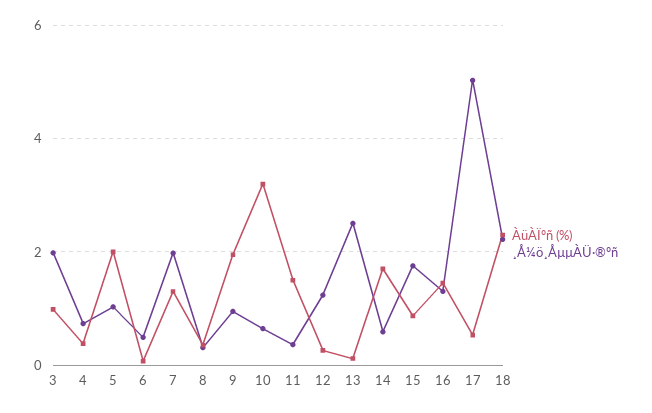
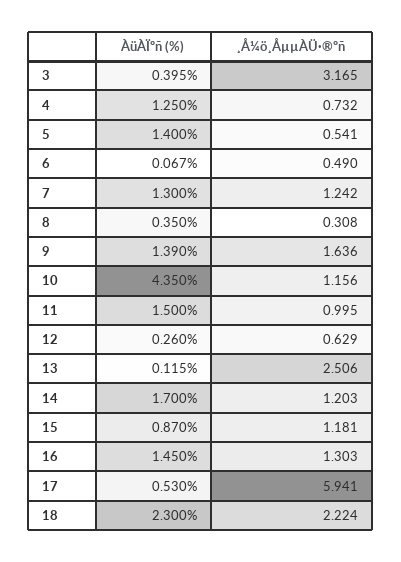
  {
    "ÀüÀÏºñ (%)": {
-     "3": 1,
+     "3": 0.395,
-     "4": 0.4,
+     "4": 1.25,
-     "5": 2,
+     "5": 1.4,
      "6": 0.067,
      "7": 1.3,
      "8": 0.35,
-     "9": 2,
+     "9": 1.39,
-     "10": 3.2,
+     "10": 4.35,
      "11": 1.5,
      "12": 0.26,
      "13": 0.115,
      "14": 1.7,
      "15": 0.87,
      "16": 1.45,
      "17": 0.53,
      "18": 2.3
    },
    "¸Å¼ö¸ÅµµÀÜ·®ºñ": {
-     "3": 2,
+     "3": 3.165,
      "4": 0.732,
-     "5": 1,
+     "5": 0.541,
      "6": 0.49,
-     "7": 2,
+     "7": 1.242,
      "8": 0.308,
-     "9": 1,
+     "9": 1.636,
-     "10": 0.6,
+     "10": 1.156,
-     "11": 0.4,
+     "11": 0.995,
-     "12": 1.2,
+     "12": 0.629,
      "13": 2.506,
-     "14": 0.6,
+     "14": 1.203,
-     "15": 1.8,
+     "15": 1.181,
      "16": 1.303,
-     "17": 5,
+     "17": 5.941,
      "18": 2.224
    }
  }

